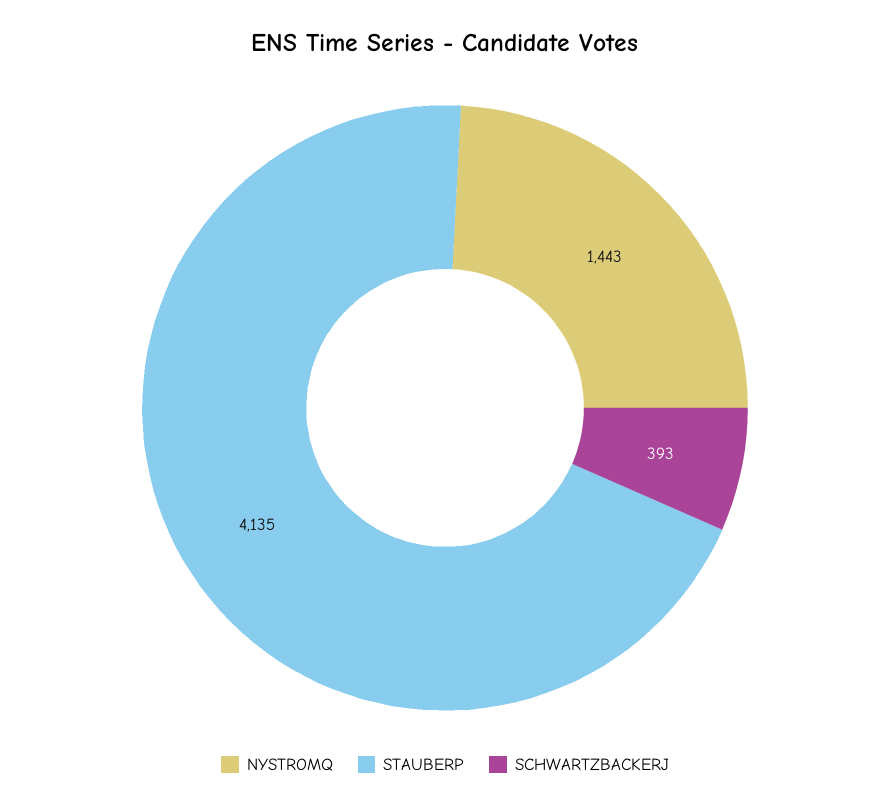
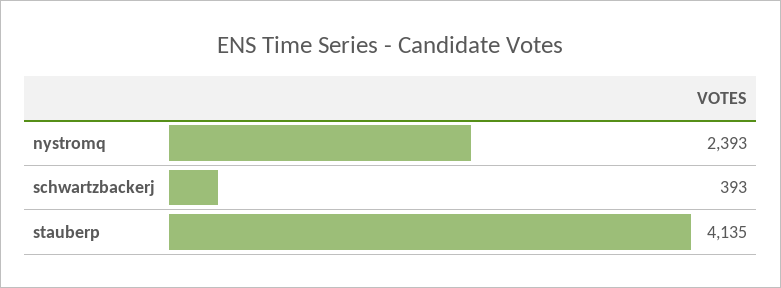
  {
-   "NYSTROMQ": 1443,
+   "NYSTROMQ": 2393,
    "STAUBERP": 4135,
    "SCHWARTZBACKERJ": 393
  }

